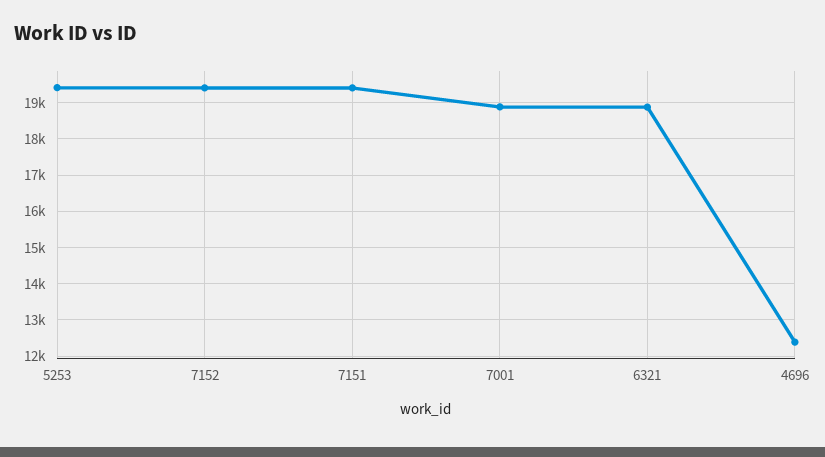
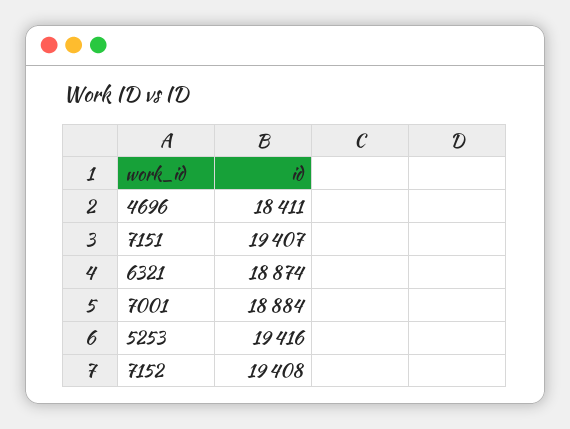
  {
    "5253": 19416,
    "7152": 19408,
    "7151": 19407,
    "7001": 18884,
    "6321": 18874,
-   "4696": 12400
+   "4696": 18411
  }

